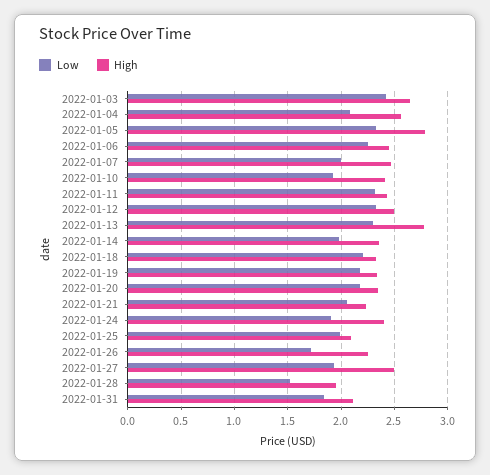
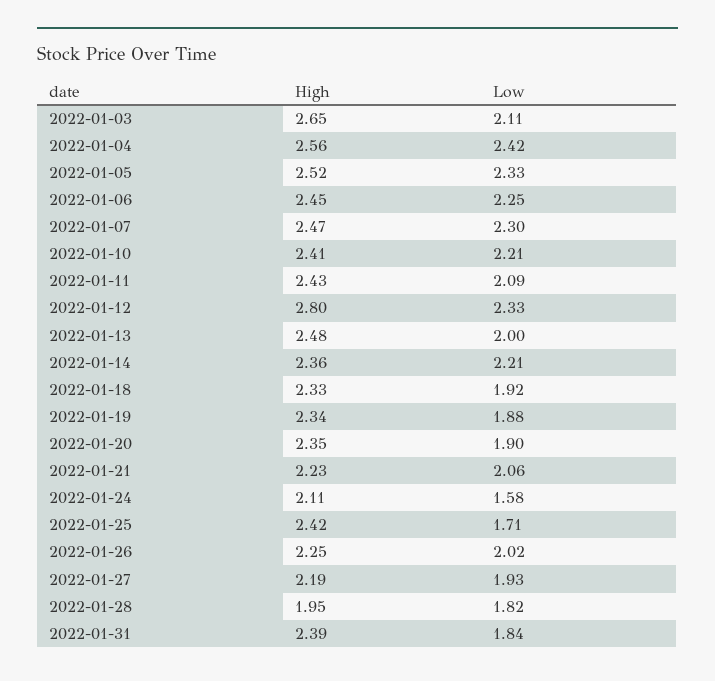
  {
    "Low": {
-     "2022-01-03": 2.4,
+     "2022-01-03": 2.11,
-     "2022-01-04": 2.1,
+     "2022-01-04": 2.42,
      "2022-01-05": 2.33,
      "2022-01-06": 2.25,
-     "2022-01-07": 2,
+     "2022-01-07": 2.3,
-     "2022-01-10": 1.9,
+     "2022-01-10": 2.21,
-     "2022-01-11": 2.3,
+     "2022-01-11": 2.09,
      "2022-01-12": 2.33,
-     "2022-01-13": 2.3,
+     "2022-01-13": 2,
-     "2022-01-14": 2,
+     "2022-01-14": 2.21,
-     "2022-01-18": 2.2,
+     "2022-01-18": 1.92,
-     "2022-01-19": 2.2,
+     "2022-01-19": 1.88,
-     "2022-01-20": 2.2,
+     "2022-01-20": 1.9,
      "2022-01-21": 2.06,
-     "2022-01-24": 1.9,
+     "2022-01-24": 1.58,
-     "2022-01-25": 2,
+     "2022-01-25": 1.71,
-     "2022-01-26": 1.7,
+     "2022-01-26": 2.02,
      "2022-01-27": 1.93,
-     "2022-01-28": 1.5,
+     "2022-01-28": 1.82,
      "2022-01-31": 1.84
    },
    "High": {
      "2022-01-03": 2.65,
      "2022-01-04": 2.56,
-     "2022-01-05": 2.8,
+     "2022-01-05": 2.52,
      "2022-01-06": 2.45,
      "2022-01-07": 2.47,
      "2022-01-10": 2.41,
      "2022-01-11": 2.43,
-     "2022-01-12": 2.5,
+     "2022-01-12": 2.8,
-     "2022-01-13": 2.8,
+     "2022-01-13": 2.48,
      "2022-01-14": 2.36,
      "2022-01-18": 2.33,
      "2022-01-19": 2.34,
      "2022-01-20": 2.35,
      "2022-01-21": 2.23,
-     "2022-01-24": 2.4,
+     "2022-01-24": 2.11,
-     "2022-01-25": 2.1,
+     "2022-01-25": 2.42,
      "2022-01-26": 2.25,
-     "2022-01-27": 2.5,
+     "2022-01-27": 2.19,
      "2022-01-28": 1.95,
-     "2022-01-31": 2.1
+     "2022-01-31": 2.39
    }
  }

